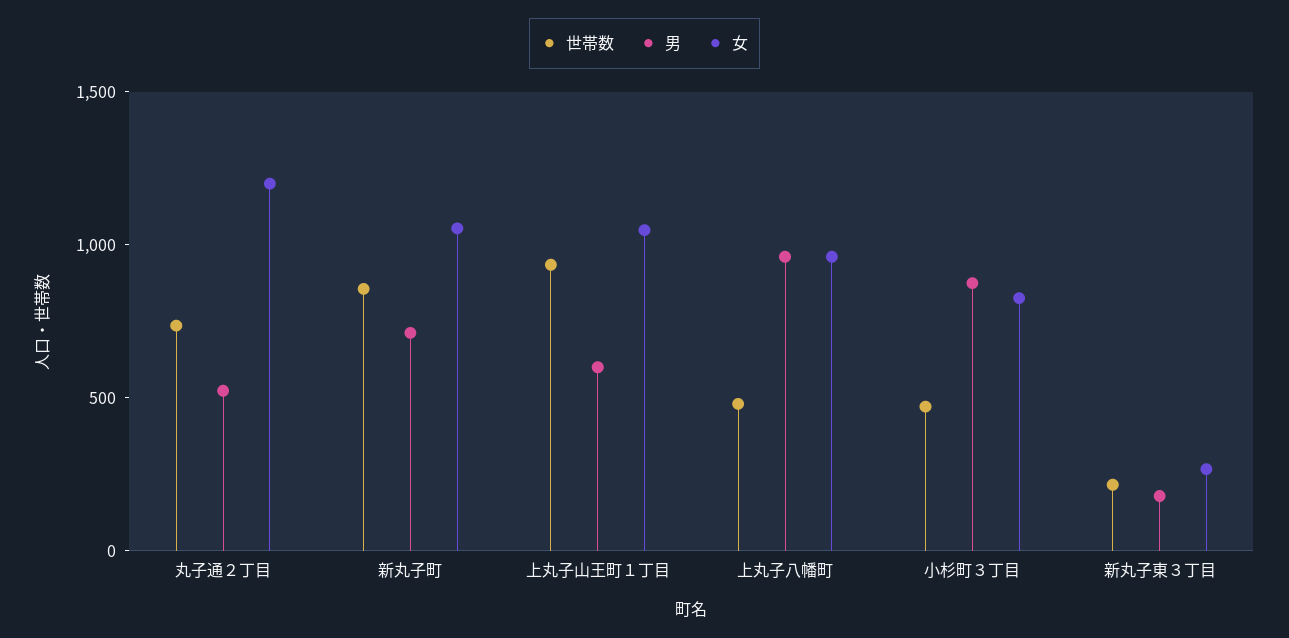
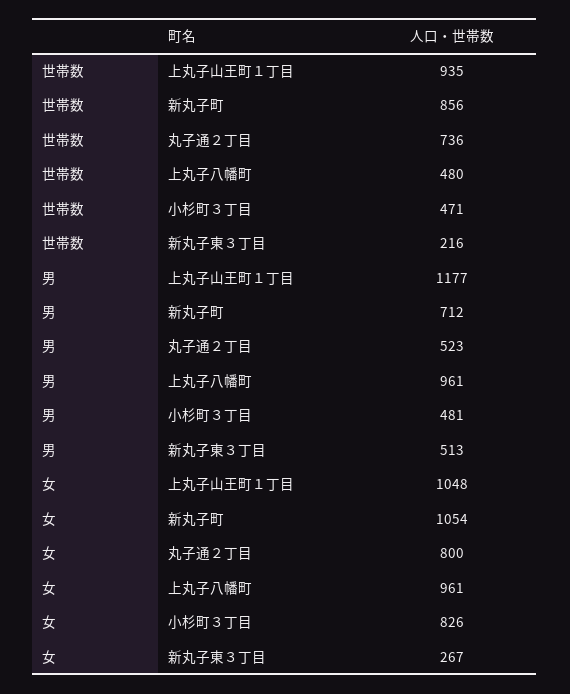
  {
    "世帯数": {
      "丸子通２丁目": 736,
      "新丸子町": 856,
      "上丸子山王町１丁目": 935,
      "上丸子八幡町": 480,
      "小杉町３丁目": 471,
      "新丸子東３丁目": 216
    },
    "男": {
      "丸子通２丁目": 523,
      "新丸子町": 712,
-     "上丸子山王町１丁目": 600,
+     "上丸子山王町１丁目": 1177,
      "上丸子八幡町": 961,
-     "小杉町３丁目": 900,
+     "小杉町３丁目": 481,
-     "新丸子東３丁目": 200
+     "新丸子東３丁目": 513
    },
    "女": {
-     "丸子通２丁目": 1200,
+     "丸子通２丁目": 800,
      "新丸子町": 1054,
      "上丸子山王町１丁目": 1048,
      "上丸子八幡町": 961,
      "小杉町３丁目": 826,
      "新丸子東３丁目": 267
    }
  }

